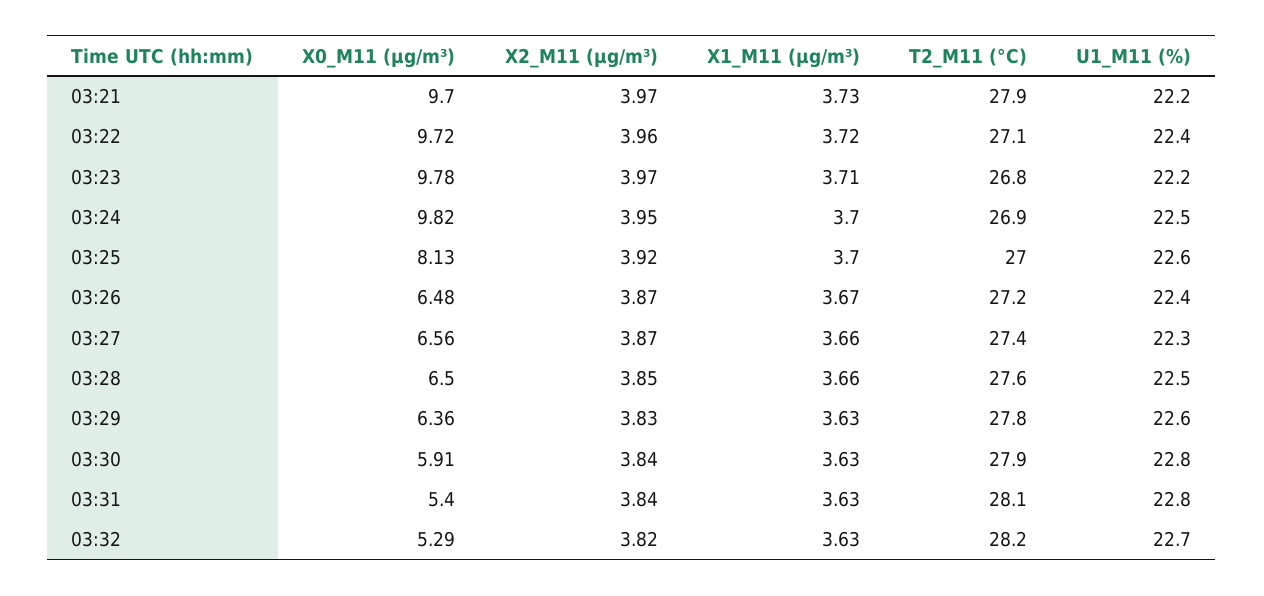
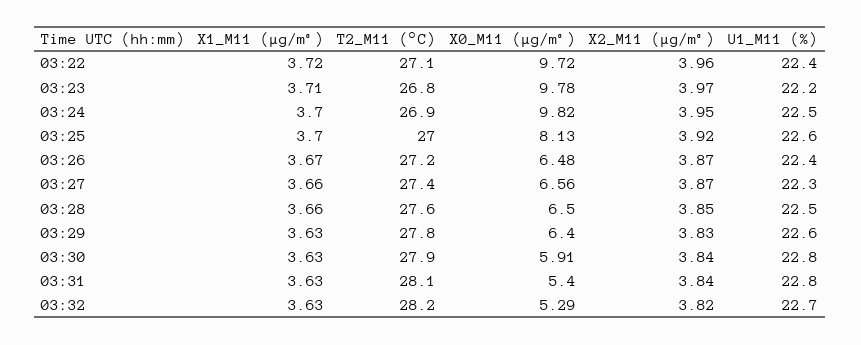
  {
    "X0_M11 (μg/m³)": {
-     "03:21": 9.7,
      "03:22": 9.72,
      "03:23": 9.78,
      "03:24": 9.82,
      "03:25": 8.13,
      "03:26": 6.48,
      "03:27": 6.56,
      "03:28": 6.5,
-     "03:29": 6.36,
+     "03:29": 6.4,
      "03:30": 5.91,
      "03:31": 5.4,
      "03:32": 5.29
    },
    "X2_M11 (μg/m³)": {
-     "03:21": 3.97,
      "03:22": 3.96,
      "03:23": 3.97,
      "03:24": 3.95,
      "03:25": 3.92,
      "03:26": 3.87,
      "03:27": 3.87,
      "03:28": 3.85,
      "03:29": 3.83,
      "03:30": 3.84,
      "03:31": 3.84,
      "03:32": 3.82
    },
    "X1_M11 (μg/m³)": {
-     "03:21": 3.73,
      "03:22": 3.72,
      "03:23": 3.71,
      "03:24": 3.7,
      "03:25": 3.7,
      "03:26": 3.67,
      "03:27": 3.66,
      "03:28": 3.66,
      "03:29": 3.63,
      "03:30": 3.63,
      "03:31": 3.63,
      "03:32": 3.63
    },
    "T2_M11 (°C)": {
-     "03:21": 27.9,
      "03:22": 27.1,
      "03:23": 26.8,
      "03:24": 26.9,
      "03:25": 27,
      "03:26": 27.2,
      "03:27": 27.4,
      "03:28": 27.6,
      "03:29": 27.8,
      "03:30": 27.9,
      "03:31": 28.1,
      "03:32": 28.2
    },
    "U1_M11 (%)": {
-     "03:21": 22.2,
      "03:22": 22.4,
      "03:23": 22.2,
      "03:24": 22.5,
      "03:25": 22.6,
      "03:26": 22.4,
      "03:27": 22.3,
      "03:28": 22.5,
      "03:29": 22.6,
      "03:30": 22.8,
      "03:31": 22.8,
      "03:32": 22.7
    }
  }

